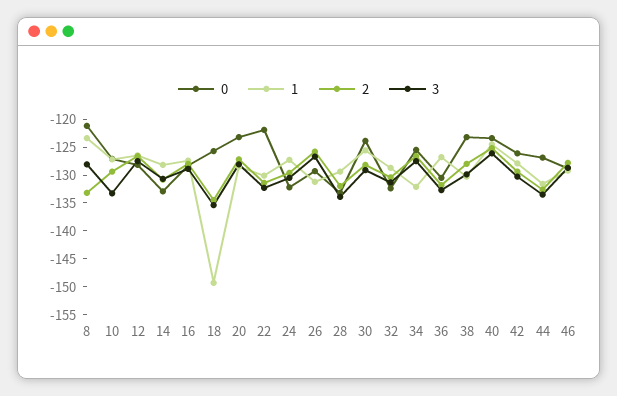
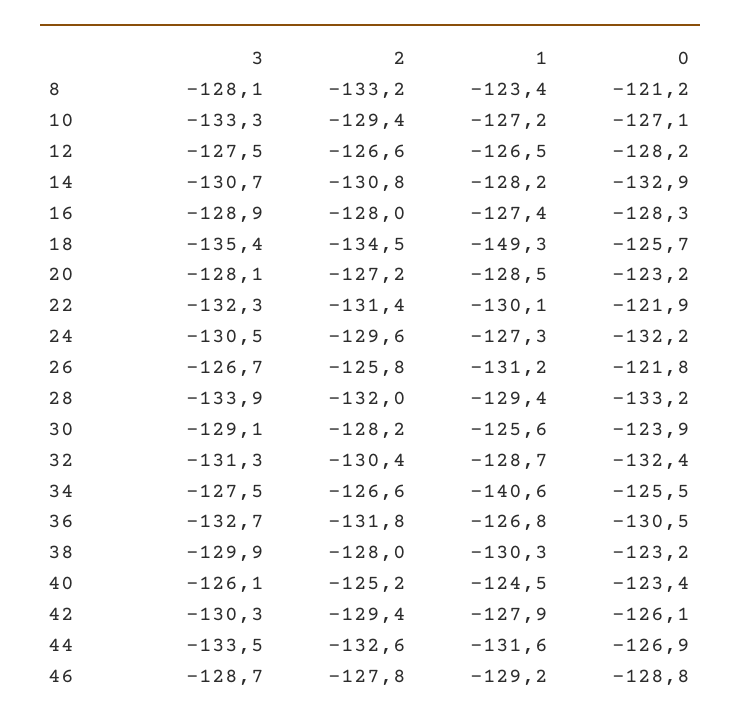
  {
    "0": {
      "8": -121.2,
      "10": -127.1,
      "12": -128.2,
      "14": -132.9,
      "16": -128.3,
      "18": -125.7,
      "20": -123.2,
      "22": -121.9,
      "24": -132.2,
-     "26": -130,
+     "26": -121.8,
      "28": -133.2,
      "30": -123.9,
      "32": -132.4,
      "34": -125.5,
      "36": -130.5,
      "38": -123.2,
      "40": -123.4,
      "42": -126.1,
      "44": -126.9,
      "46": -128.8
    },
    "1": {
      "8": -123.4,
      "10": -127.2,
      "12": -126.5,
      "14": -128.2,
      "16": -127.4,
      "18": -149.3,
      "20": -128.5,
      "22": -130.1,
      "24": -127.3,
      "26": -131.2,
      "28": -129.4,
      "30": -125.6,
      "32": -128.7,
-     "34": -132.5,
+     "34": -140.6,
      "36": -126.8,
      "38": -130.3,
      "40": -124.5,
      "42": -127.9,
      "44": -131.6,
      "46": -129.2
    },
    "2": {
      "8": -133.2,
      "10": -129.4,
      "12": -126.6,
      "14": -130.8,
      "16": -128,
      "18": -134.5,
      "20": -127.2,
      "22": -131.4,
      "24": -129.6,
      "26": -125.8,
      "28": -132,
      "30": -128.2,
      "32": -130.4,
      "34": -126.6,
      "36": -131.8,
      "38": -128,
      "40": -125.2,
      "42": -129.4,
      "44": -132.6,
      "46": -127.8
    },
    "3": {
      "8": -128.1,
      "10": -133.3,
      "12": -127.5,
      "14": -130.7,
      "16": -128.9,
      "18": -135.4,
      "20": -128.1,
      "22": -132.3,
      "24": -130.5,
      "26": -126.7,
      "28": -133.9,
      "30": -129.1,
      "32": -131.3,
      "34": -127.5,
      "36": -132.7,
      "38": -129.9,
      "40": -126.1,
      "42": -130.3,
      "44": -133.5,
      "46": -128.7
    }
  }

